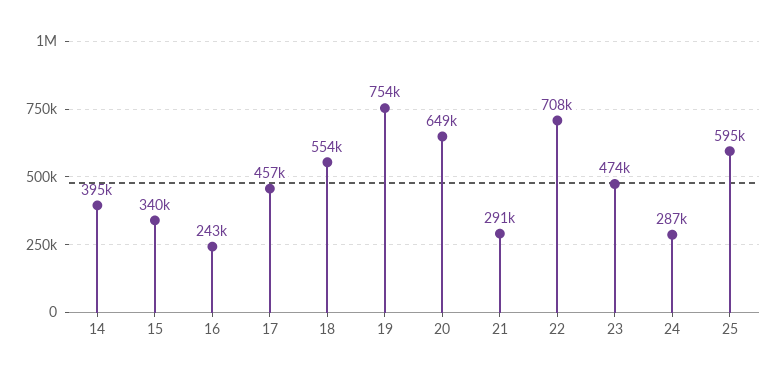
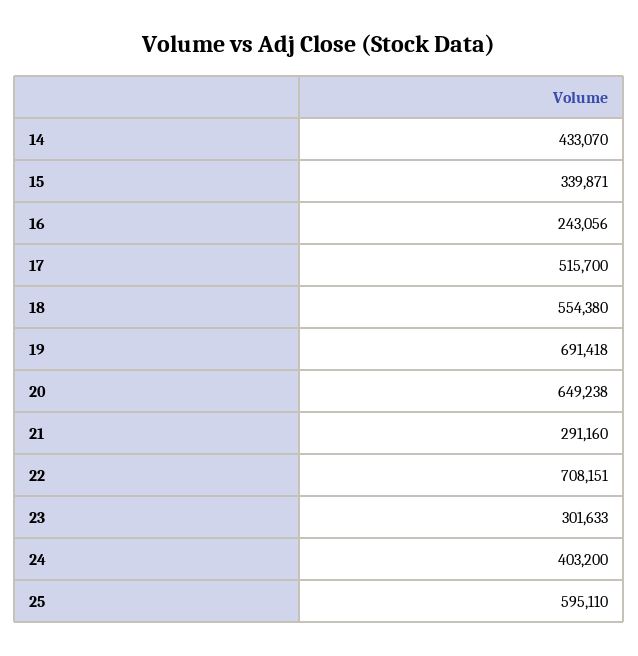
  {
-   "14": 395000,
+   "14": 433070,
    "15": 339871,
    "16": 243056,
-   "17": 457000,
+   "17": 515700,
    "18": 554380,
-   "19": 754000,
+   "19": 691418,
    "20": 649238,
    "21": 291160,
    "22": 708151,
-   "23": 474000,
+   "23": 301633,
-   "24": 287000,
+   "24": 403200,
    "25": 595110
  }

